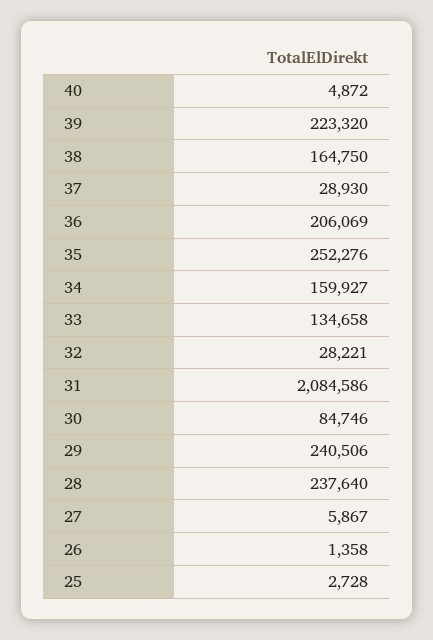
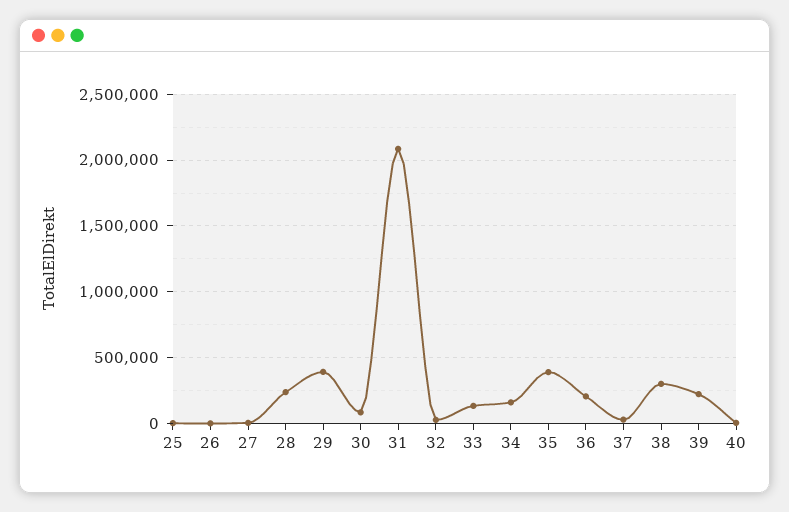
  {
    "40": 4872,
    "39": 223320,
-   "38": 164750,
+   "38": 300000,
    "37": 28930,
    "36": 206069,
-   "35": 252276,
+   "35": 400000,
    "34": 159927,
    "33": 134658,
    "32": 28221,
    "31": 2084586,
    "30": 84746,
-   "29": 240506,
+   "29": 400000,
    "28": 237640,
    "27": 5867,
    "26": 1358,
    "25": 2728
  }

